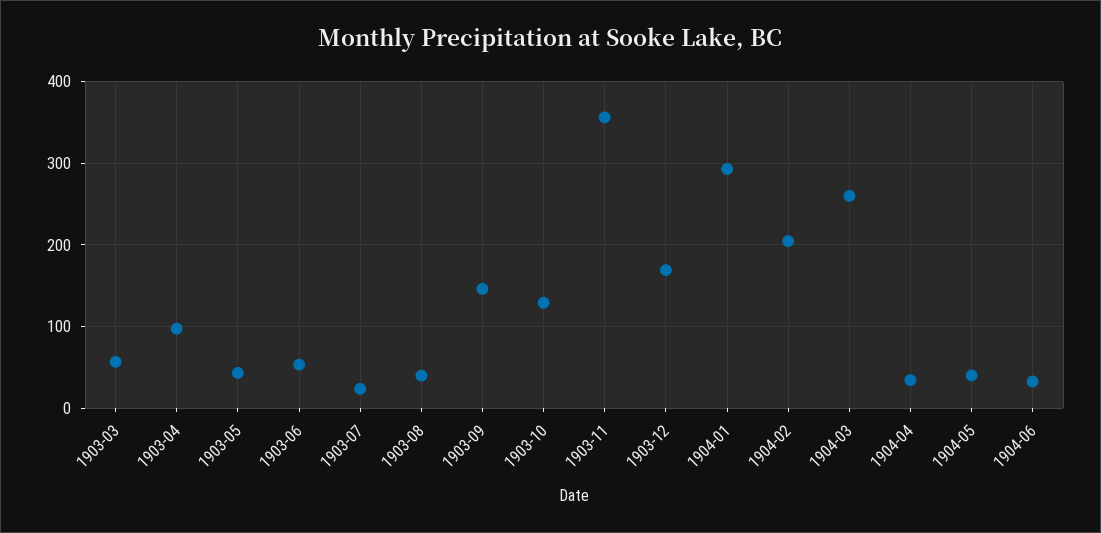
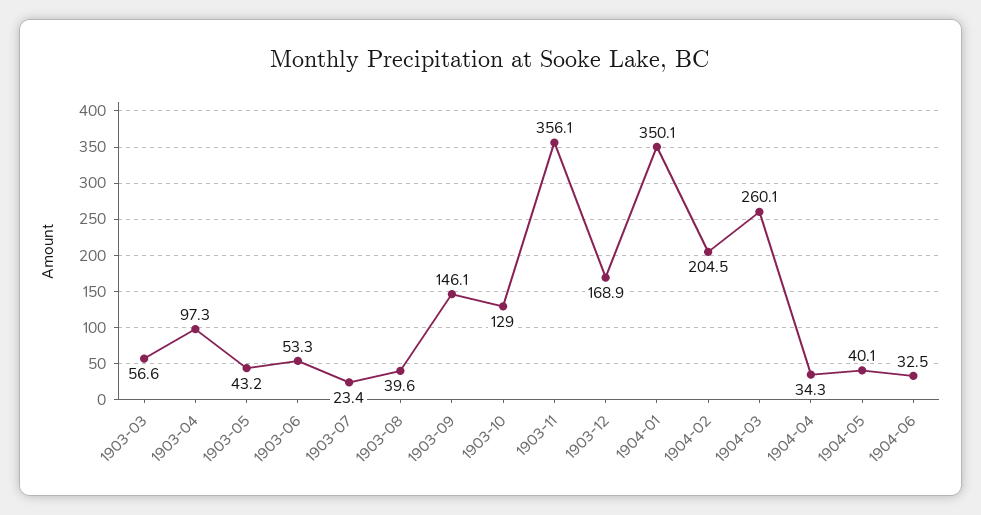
  {
    "1903-03": 56.6,
    "1903-04": 97.3,
    "1903-05": 43.2,
    "1903-06": 53.3,
    "1903-07": 23.4,
    "1903-08": 39.6,
    "1903-09": 146.1,
    "1903-10": 129,
    "1903-11": 356.1,
    "1903-12": 168.9,
-   "1904-01": 290,
+   "1904-01": 350.1,
    "1904-02": 204.5,
    "1904-03": 260.1,
    "1904-04": 34.3,
    "1904-05": 40.1,
    "1904-06": 32.5
  }

